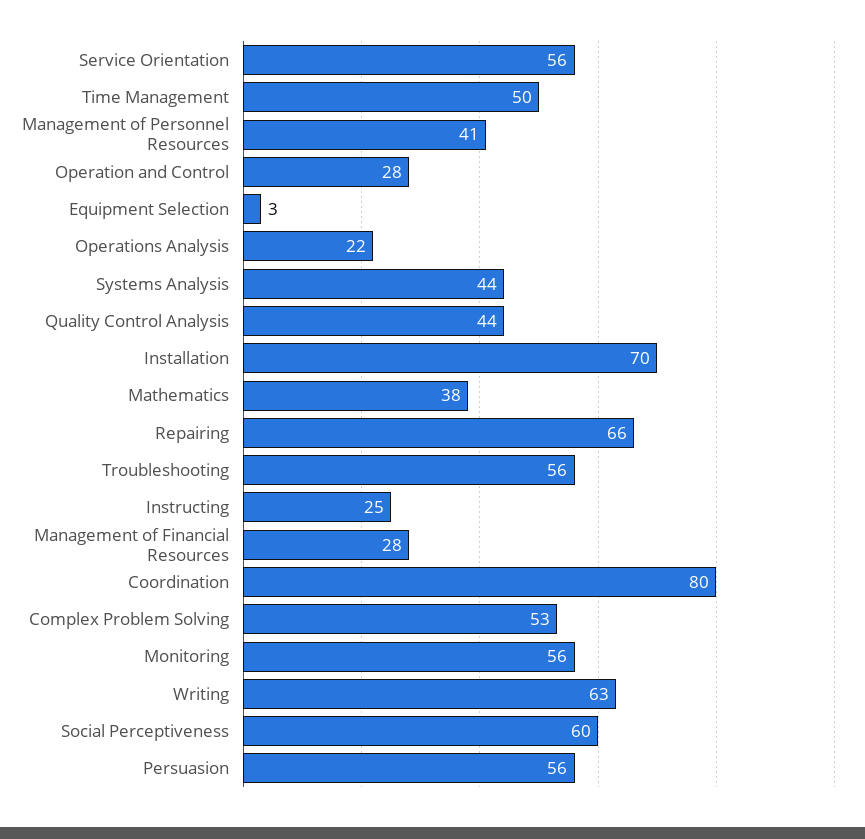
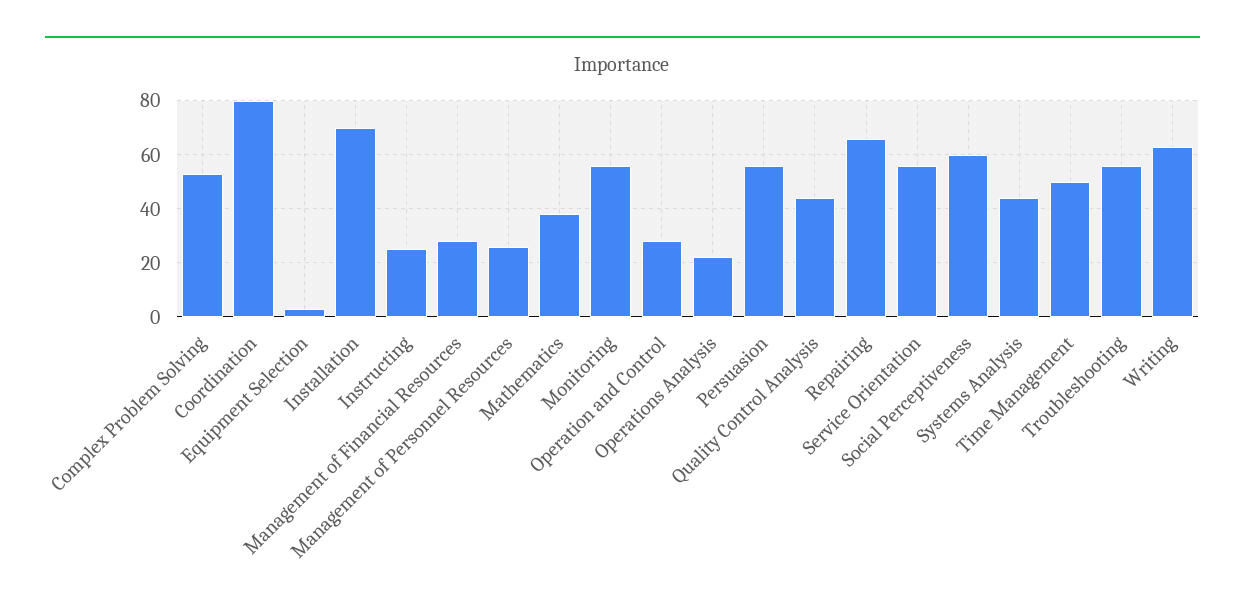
  {
    "Service Orientation": 56,
    "Time Management": 50,
-   "Management of Personnel Resources": 41,
+   "Management of Personnel Resources": 25,
    "Operation and Control": 28,
    "Equipment Selection": 3,
    "Operations Analysis": 22,
    "Systems Analysis": 44,
    "Quality Control Analysis": 44,
    "Installation": 70,
    "Mathematics": 38,
    "Repairing": 66,
    "Troubleshooting": 56,
    "Instructing": 25,
    "Management of Financial Resources": 28,
    "Coordination": 80,
    "Complex Problem Solving": 53,
    "Monitoring": 56,
    "Writing": 63,
    "Social Perceptiveness": 60,
    "Persuasion": 56
  }

